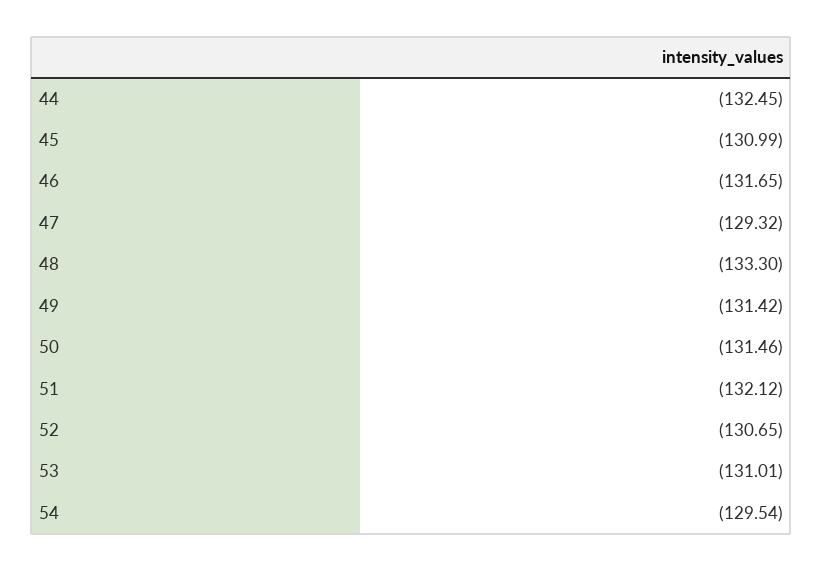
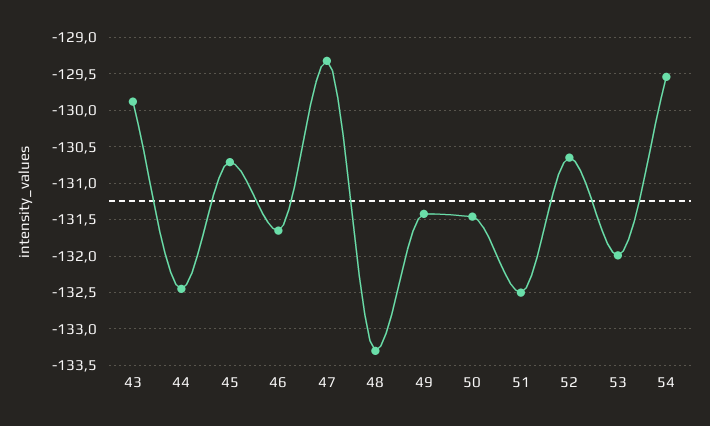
  {
    "44": -132.45,
-   "45": -130.99,
+   "45": -130.7,
    "46": -131.65,
    "47": -129.32,
    "48": -133.3,
    "49": -131.42,
    "50": -131.46,
-   "51": -132.12,
+   "51": -132.5,
    "52": -130.65,
-   "53": -131.01,
+   "53": -132,
-   "54": -129.54
+   "54": -129.54,
+   "43": -129.9
  }

